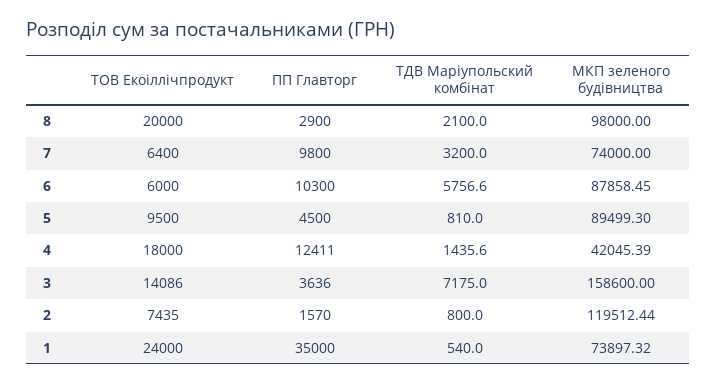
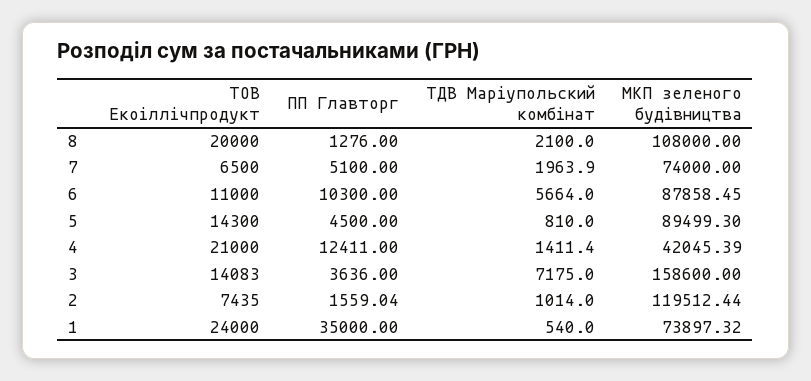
  {
    "ТОВ Екоіллічпродукт": {
      "8": 20000,
-     "7": 6400,
+     "7": 6500,
-     "6": 6000,
+     "6": 11000,
-     "5": 9500,
+     "5": 14300,
-     "4": 18000,
+     "4": 21000,
-     "3": 14086,
+     "3": 14083,
      "2": 7435,
      "1": 24000
    },
    "ПП Главторг": {
-     "8": 2900,
+     "8": 1276,
-     "7": 9800,
+     "7": 5100,
      "6": 10300,
      "5": 4500,
      "4": 12411,
      "3": 3636,
-     "2": 1570,
+     "2": 1559.04,
      "1": 35000
    },
    "ТДВ Маріупольский комбінат": {
      "8": 2100,
-     "7": 3200,
+     "7": 1963.9,
-     "6": 5756.6,
+     "6": 5664,
      "5": 810,
-     "4": 1435.6,
+     "4": 1411.4,
      "3": 7175,
-     "2": 800,
+     "2": 1014,
      "1": 540
    },
    "МКП зеленого будiвництва": {
-     "8": 98000,
+     "8": 108000,
      "7": 74000,
      "6": 87858.45,
      "5": 89499.3,
      "4": 42045.39,
      "3": 158600,
      "2": 119512.44,
      "1": 73897.32
    }
  }

